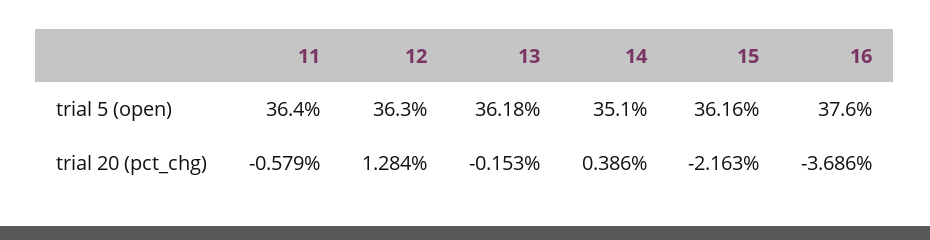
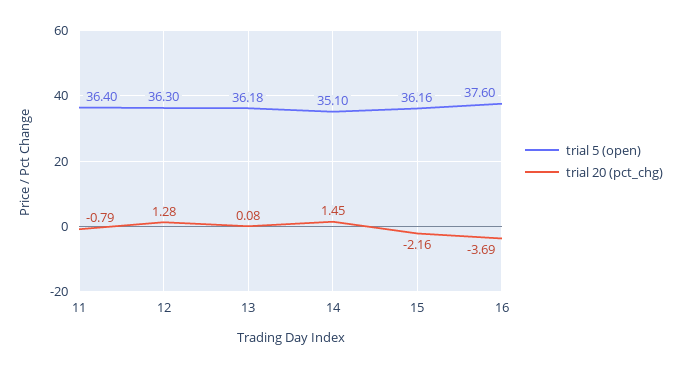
  {
    "trial 5 (open)": {
      "11": 36.4,
      "12": 36.3,
      "13": 36.18,
      "14": 35.1,
      "15": 36.16,
      "16": 37.6
    },
    "trial 20 (pct_chg)": {
-     "11": -0.579,
+     "11": -0.79,
      "12": 1.284,
-     "13": -0.153,
+     "13": 0.08,
-     "14": 0.386,
+     "14": 1.45,
      "15": -2.163,
      "16": -3.686
    }
  }

